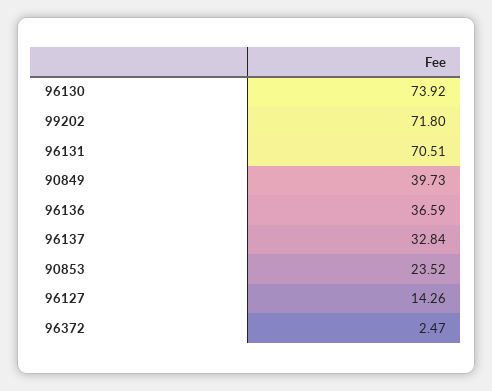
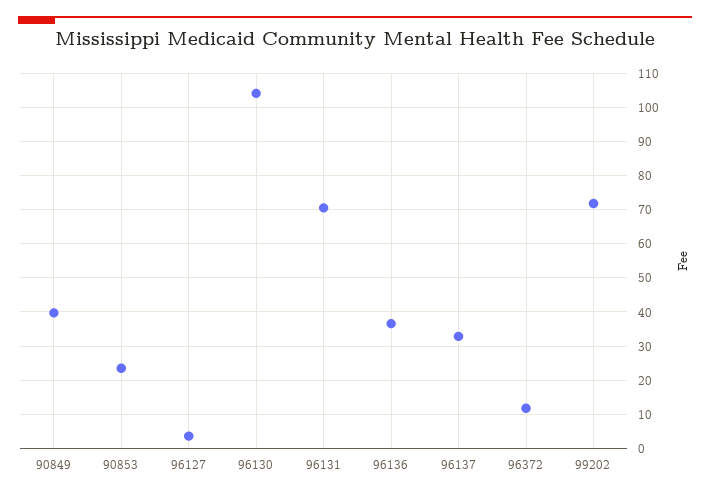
  {
-   "96130": 73.92,
+   "96130": 104,
    "99202": 71.8,
    "96131": 70.51,
    "90849": 39.73,
    "96136": 36.59,
    "96137": 32.84,
    "90853": 23.52,
-   "96127": 14.26,
+   "96127": 4,
-   "96372": 2.47
+   "96372": 12
  }

